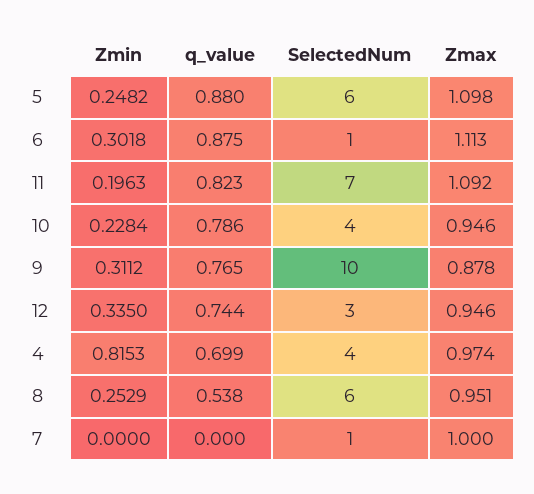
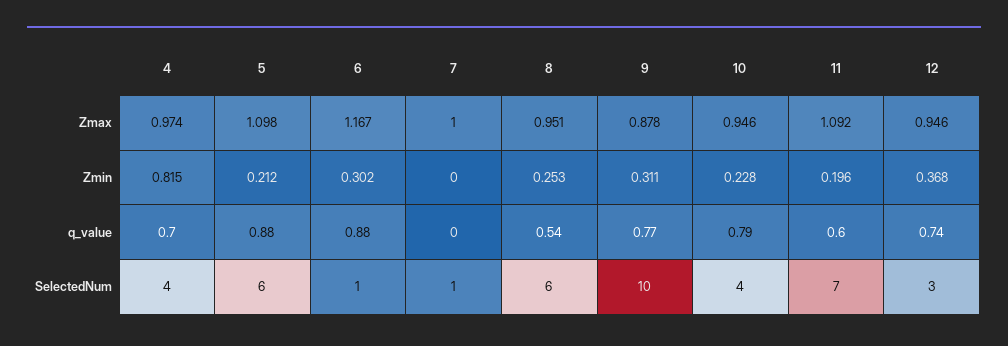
  {
    "Zmin": {
-     "5": 0.2482,
+     "5": 0.212,
      "6": 0.3018,
      "11": 0.1963,
      "10": 0.2284,
      "9": 0.3112,
-     "12": 0.335,
+     "12": 0.368,
      "4": 0.8153,
      "8": 0.2529,
      "7": 0
    },
    "q_value": {
      "5": 0.88,
      "6": 0.875,
-     "11": 0.823,
+     "11": 0.6,
      "10": 0.786,
      "9": 0.765,
      "12": 0.744,
      "4": 0.699,
      "8": 0.538,
      "7": 0
    },
    "SelectedNum": {
      "5": 6,
      "6": 1,
      "11": 7,
      "10": 4,
      "9": 10,
      "12": 3,
      "4": 4,
      "8": 6,
      "7": 1
    },
    "Zmax": {
      "5": 1.098,
-     "6": 1.113,
+     "6": 1.167,
      "11": 1.092,
      "10": 0.946,
      "9": 0.878,
      "12": 0.946,
      "4": 0.974,
      "8": 0.951,
      "7": 1
    }
  }

